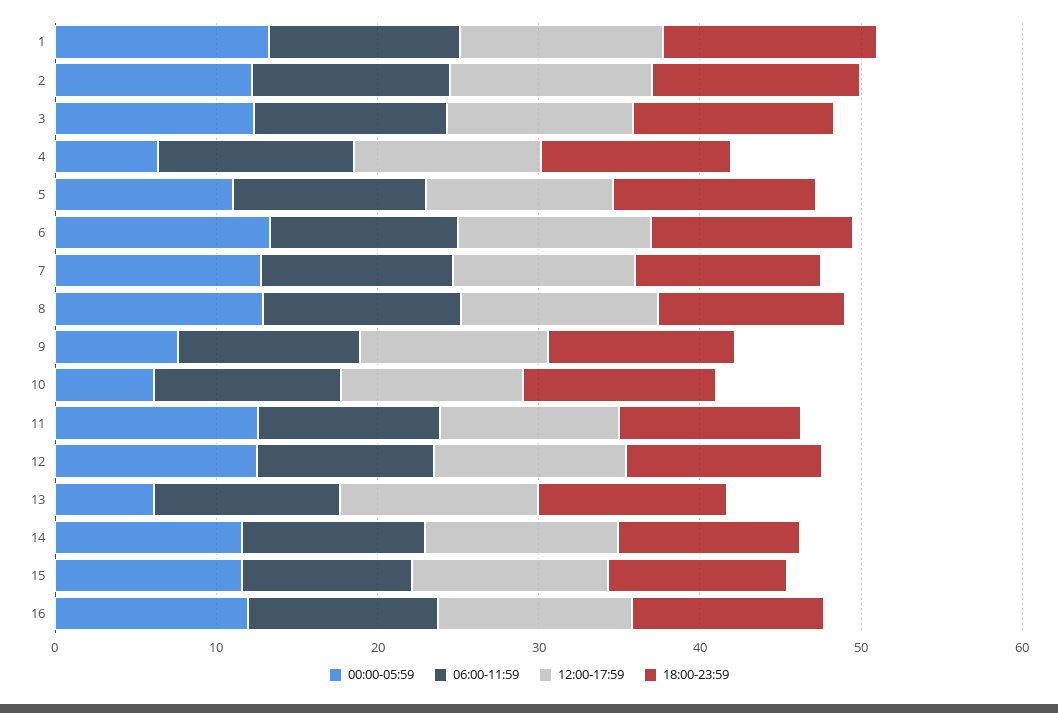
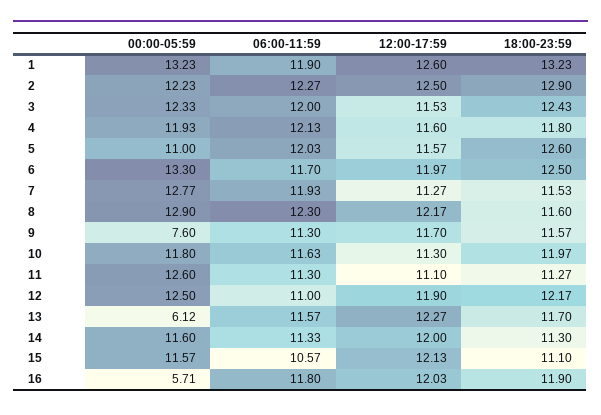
  {
    "00:00-05:59": {
      "1": 13.23,
      "2": 12.23,
      "3": 12.33,
-     "4": 6,
+     "4": 11.93,
      "5": 11,
      "6": 13.3,
      "7": 12.77,
      "8": 12.9,
      "9": 7.6,
-     "10": 6,
+     "10": 11.8,
      "11": 12.6,
      "12": 12.5,
      "13": 6.12,
      "14": 11.6,
      "15": 11.57,
-     "16": 12
+     "16": 5.71
    },
    "06:00-11:59": {
      "1": 11.9,
      "2": 12.27,
      "3": 12,
      "4": 12.13,
      "5": 12.03,
      "6": 11.7,
      "7": 11.93,
      "8": 12.3,
      "9": 11.3,
      "10": 11.63,
      "11": 11.3,
      "12": 11,
      "13": 11.57,
      "14": 11.33,
      "15": 10.57,
      "16": 11.8
    },
    "12:00-17:59": {
      "1": 12.6,
      "2": 12.5,
      "3": 11.53,
      "4": 11.6,
      "5": 11.57,
      "6": 11.97,
      "7": 11.27,
      "8": 12.17,
      "9": 11.7,
      "10": 11.3,
      "11": 11.1,
      "12": 11.9,
      "13": 12.27,
      "14": 12,
      "15": 12.13,
      "16": 12.03
    },
    "18:00-23:59": {
      "1": 13.23,
      "2": 12.9,
      "3": 12.43,
      "4": 11.8,
      "5": 12.6,
      "6": 12.5,
      "7": 11.53,
      "8": 11.6,
      "9": 11.57,
      "10": 11.97,
      "11": 11.27,
      "12": 12.17,
      "13": 11.7,
      "14": 11.3,
      "15": 11.1,
      "16": 11.9
    }
  }

